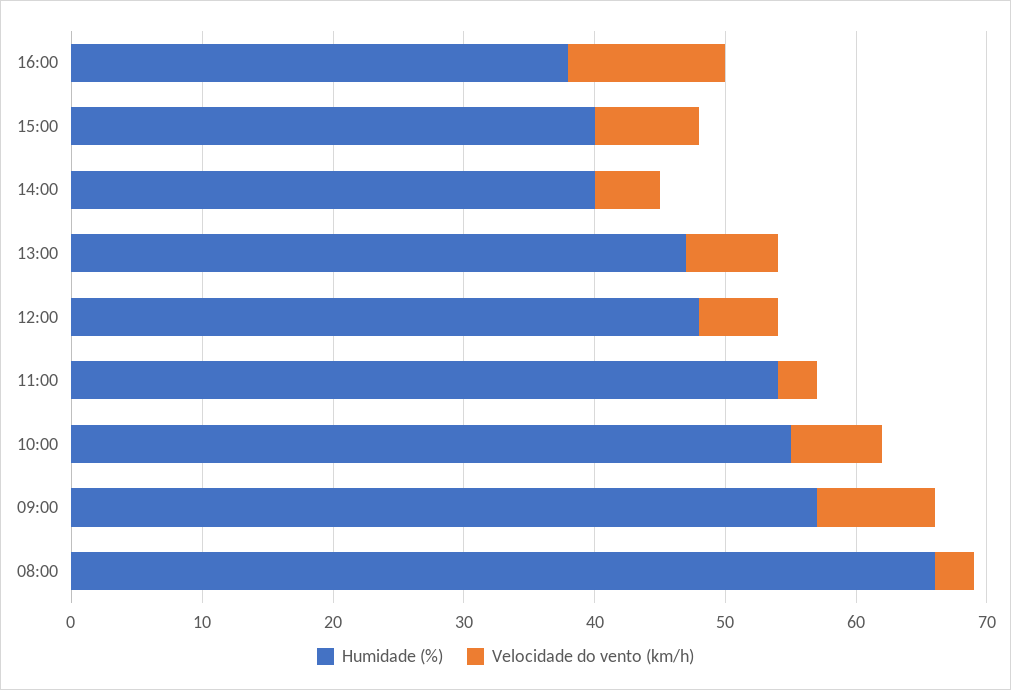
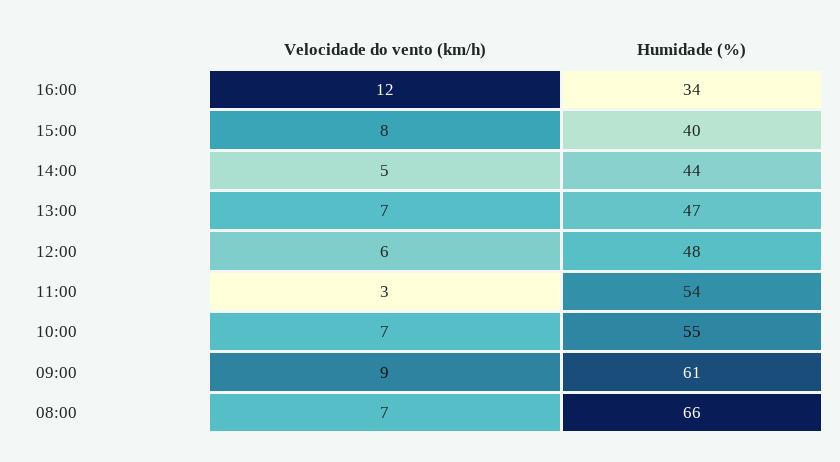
  {
    "Humidade (%)": {
-     "16:00": 38,
+     "16:00": 34,
      "15:00": 40,
-     "14:00": 40,
+     "14:00": 44,
      "13:00": 47,
      "12:00": 48,
      "11:00": 54,
      "10:00": 55,
-     "09:00": 57,
+     "09:00": 61,
      "08:00": 66
    },
    "Velocidade do vento (km/h)": {
      "16:00": 12,
      "15:00": 8,
      "14:00": 5,
      "13:00": 7,
      "12:00": 6,
      "11:00": 3,
      "10:00": 7,
      "09:00": 9,
-     "08:00": 3
+     "08:00": 7
    }
  }

